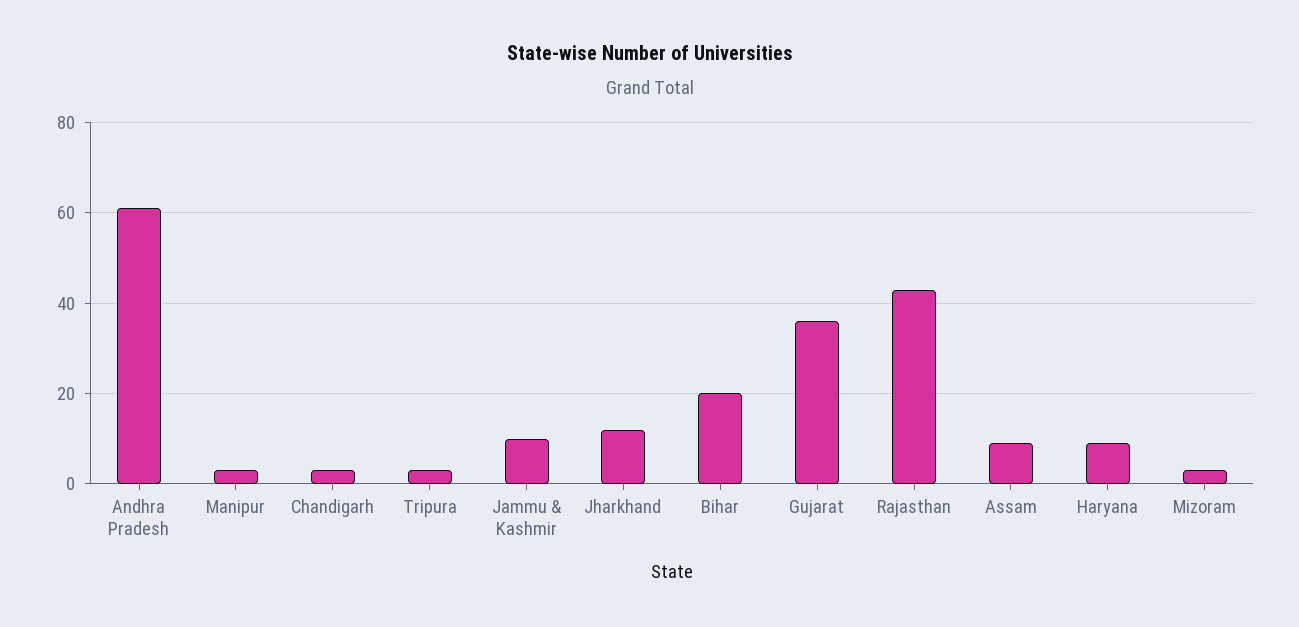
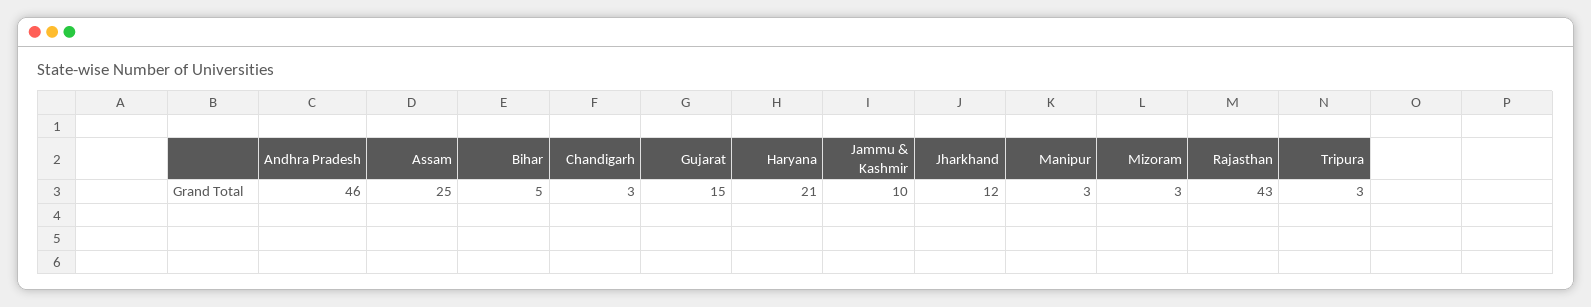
  {
-   "Andhra Pradesh": 60,
+   "Andhra Pradesh": 46,
    "Manipur": 3,
    "Chandigarh": 3,
    "Tripura": 3,
    "Jammu & Kashmir": 10,
    "Jharkhand": 12,
-   "Bihar": 20,
+   "Bihar": 5,
-   "Gujarat": 35,
+   "Gujarat": 15,
    "Rajasthan": 43,
-   "Assam": 10,
+   "Assam": 25,
-   "Haryana": 10,
+   "Haryana": 21,
    "Mizoram": 3
  }

